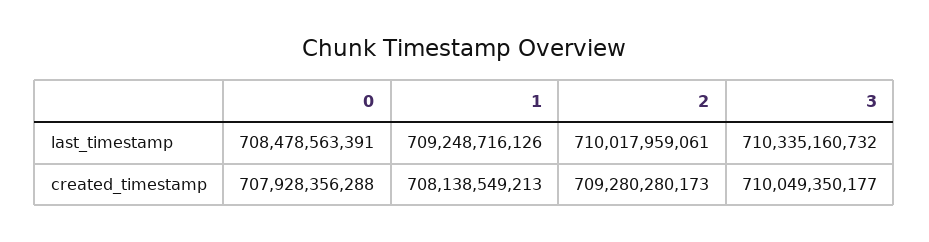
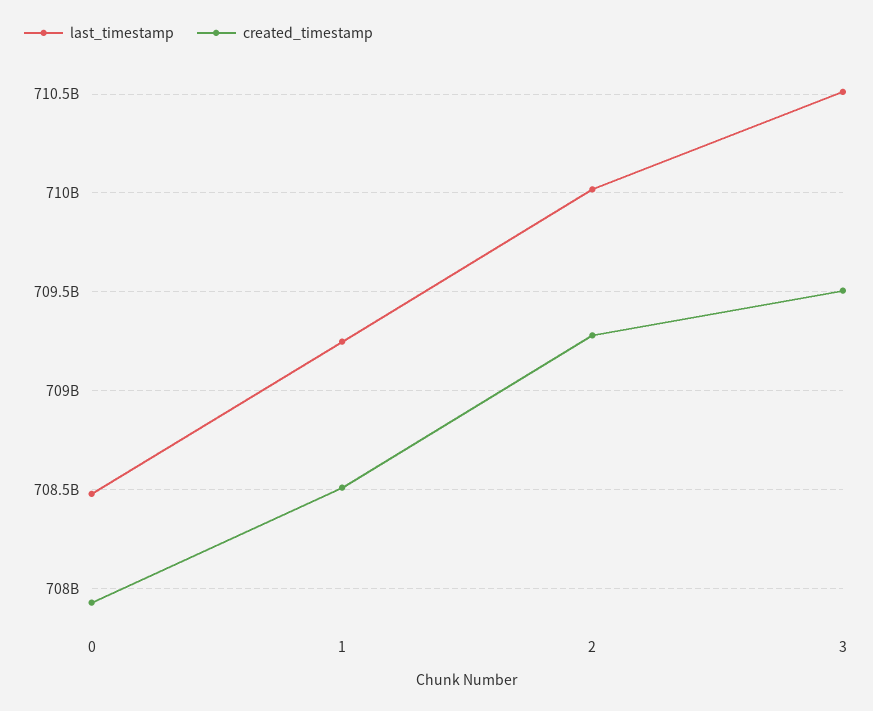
  {
    "last_timestamp": {
      "0": 708478563391,
      "1": 709248716126,
      "2": 710017959061,
-     "3": 710335160732
+     "3": 710500000000
    },
    "created_timestamp": {
      "0": 707928356288,
-     "1": 708138549213,
+     "1": 708500000000,
      "2": 709280280173,
-     "3": 710049350177
+     "3": 709500000000
    }
  }

